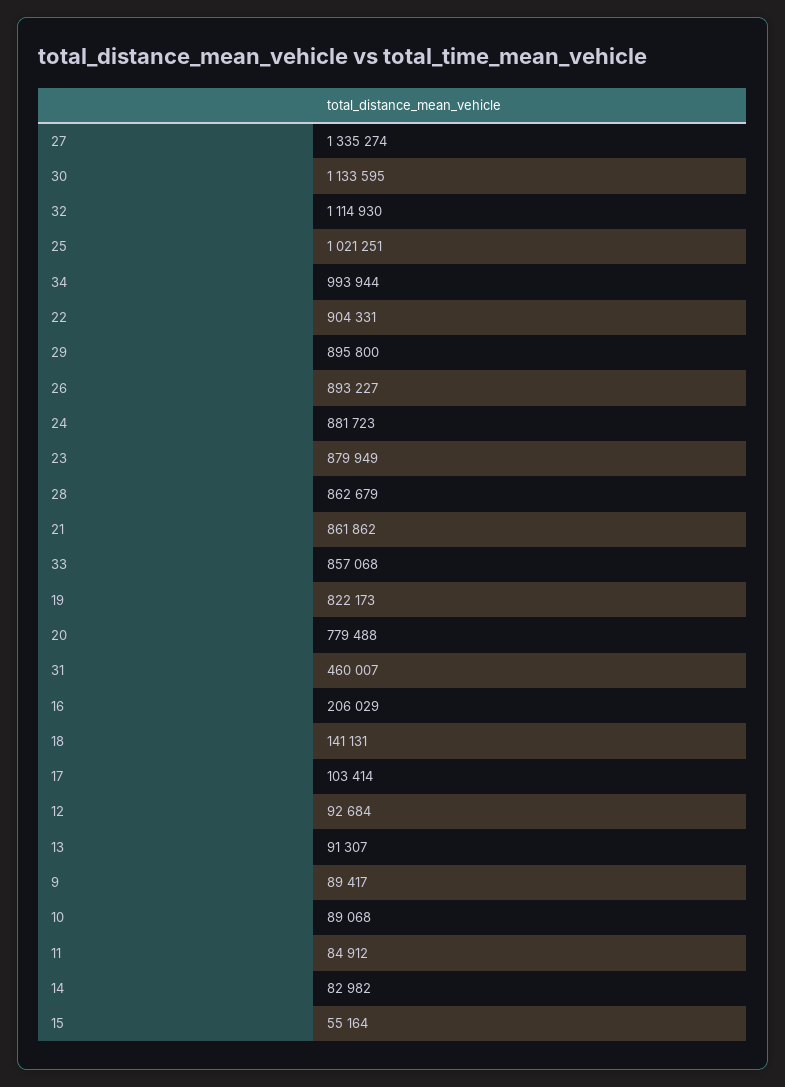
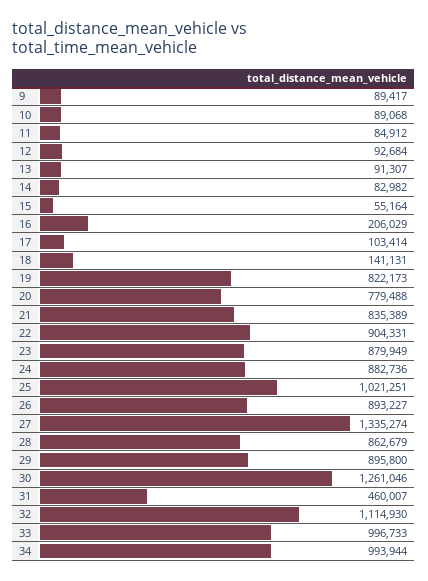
  {
    "27": 1335274,
-   "30": 1133595,
+   "30": 1261046,
    "32": 1114930,
    "25": 1021251,
    "34": 993944,
    "22": 904331,
    "29": 895800,
    "26": 893227,
-   "24": 881723,
+   "24": 882736,
    "23": 879949,
    "28": 862679,
-   "21": 861862,
+   "21": 835389,
-   "33": 857068,
+   "33": 996733,
    "19": 822173,
    "20": 779488,
    "31": 460007,
    "16": 206029,
    "18": 141131,
    "17": 103414,
    "12": 92684,
    "13": 91307,
    "9": 89417,
    "10": 89068,
    "11": 84912,
    "14": 82982,
    "15": 55164
  }

